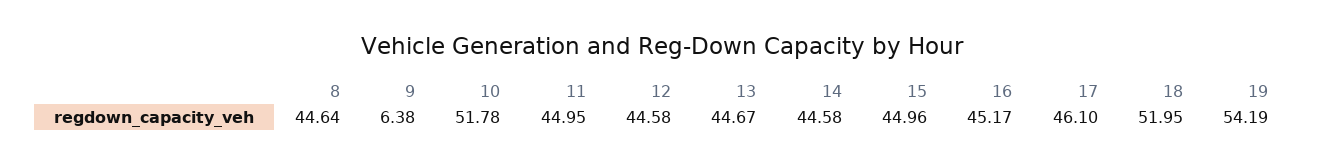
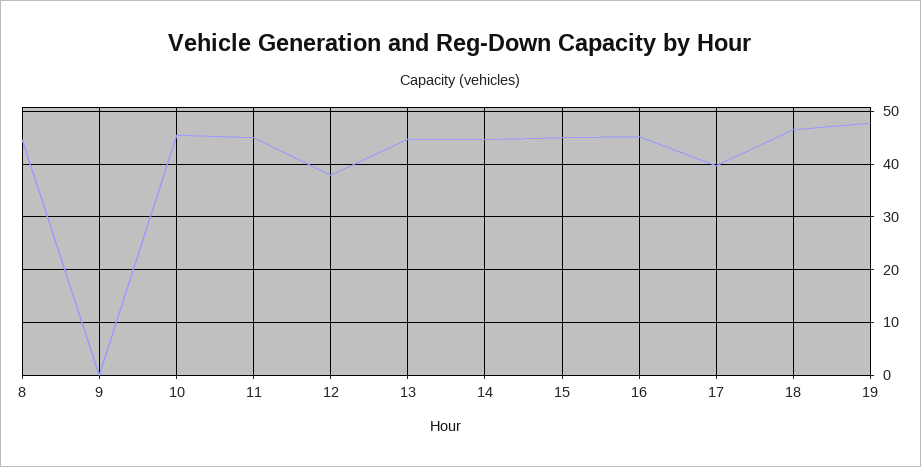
  {
    "8": 44.64,
-   "9": 6.38,
+   "9": 0,
-   "10": 51.78,
+   "10": 46,
    "11": 44.95,
-   "12": 44.58,
+   "12": 38,
    "13": 44.67,
    "14": 44.58,
    "15": 44.96,
    "16": 45.17,
-   "17": 46.1,
+   "17": 40,
-   "18": 51.95,
+   "18": 46,
-   "19": 54.19
+   "19": 48
  }

